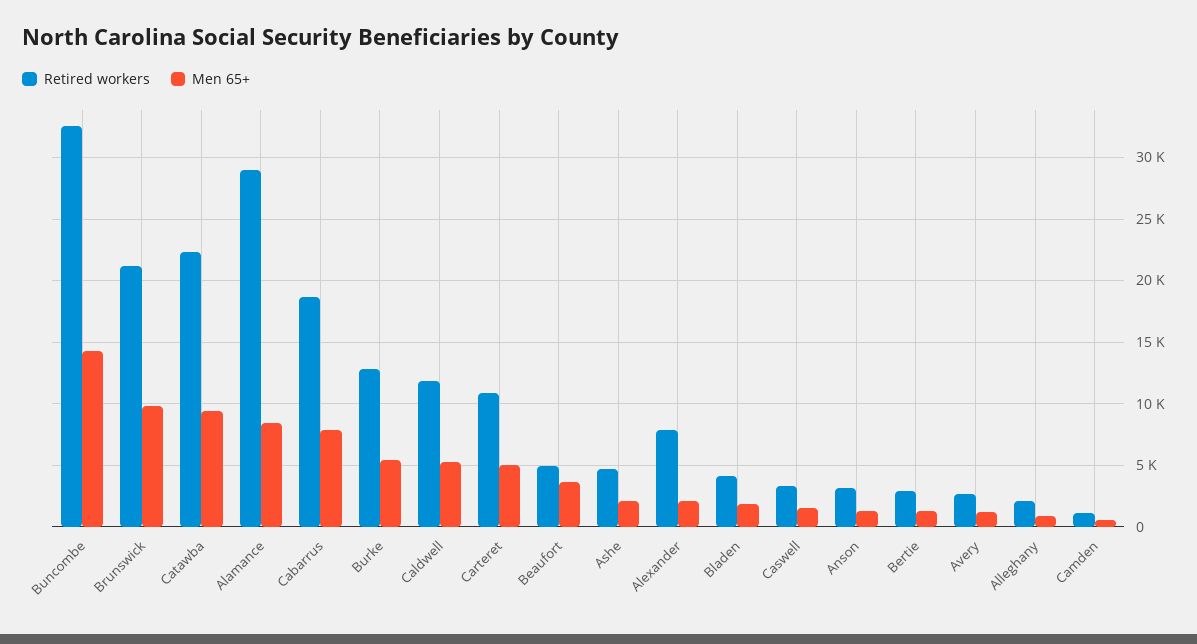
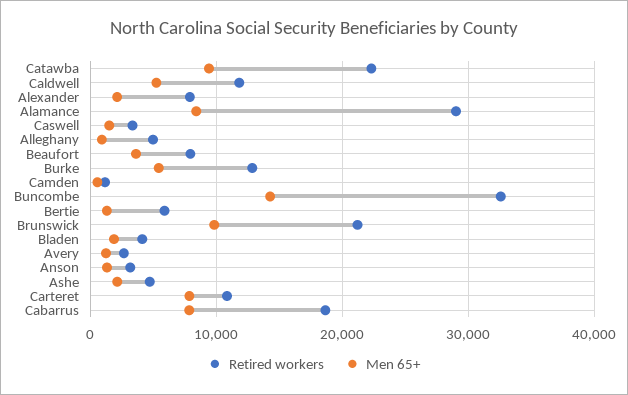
  {
    "Retired workers": {
      "Buncombe": 32500,
      "Brunswick": 21000,
      "Catawba": 22500,
      "Alamance": 29000,
      "Cabarrus": 18500,
      "Burke": 13000,
      "Caldwell": 12000,
      "Carteret": 11000,
-     "Beaufort": 5000,
+     "Beaufort": 8000,
      "Ashe": 4500,
      "Alexander": 8000,
      "Bladen": 4000,
      "Caswell": 3500,
      "Anson": 3000,
-     "Bertie": 3000,
+     "Bertie": 6000,
      "Avery": 2500,
-     "Alleghany": 2000,
+     "Alleghany": 5000,
      "Camden": 1000
    },
    "Men 65+": {
      "Buncombe": 14500,
      "Brunswick": 10000,
      "Catawba": 9500,
      "Alamance": 8500,
      "Cabarrus": 8000,
      "Burke": 5500,
      "Caldwell": 5000,
-     "Carteret": 5000,
+     "Carteret": 8000,
      "Beaufort": 3500,
      "Ashe": 2000,
      "Alexander": 2000,
      "Bladen": 2000,
      "Caswell": 1500,
      "Anson": 1500,
      "Bertie": 1500,
      "Avery": 1000,
      "Alleghany": 1000,
      "Camden": 500
    }
  }

